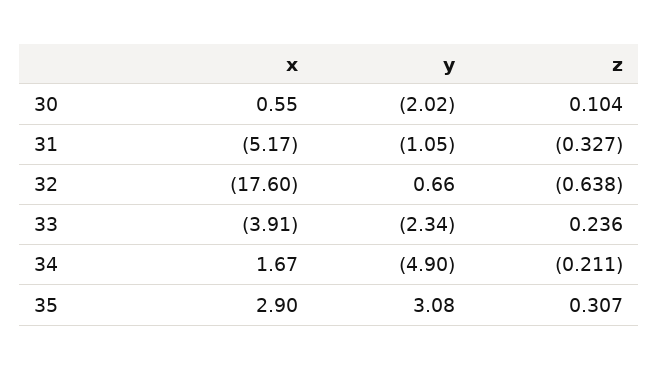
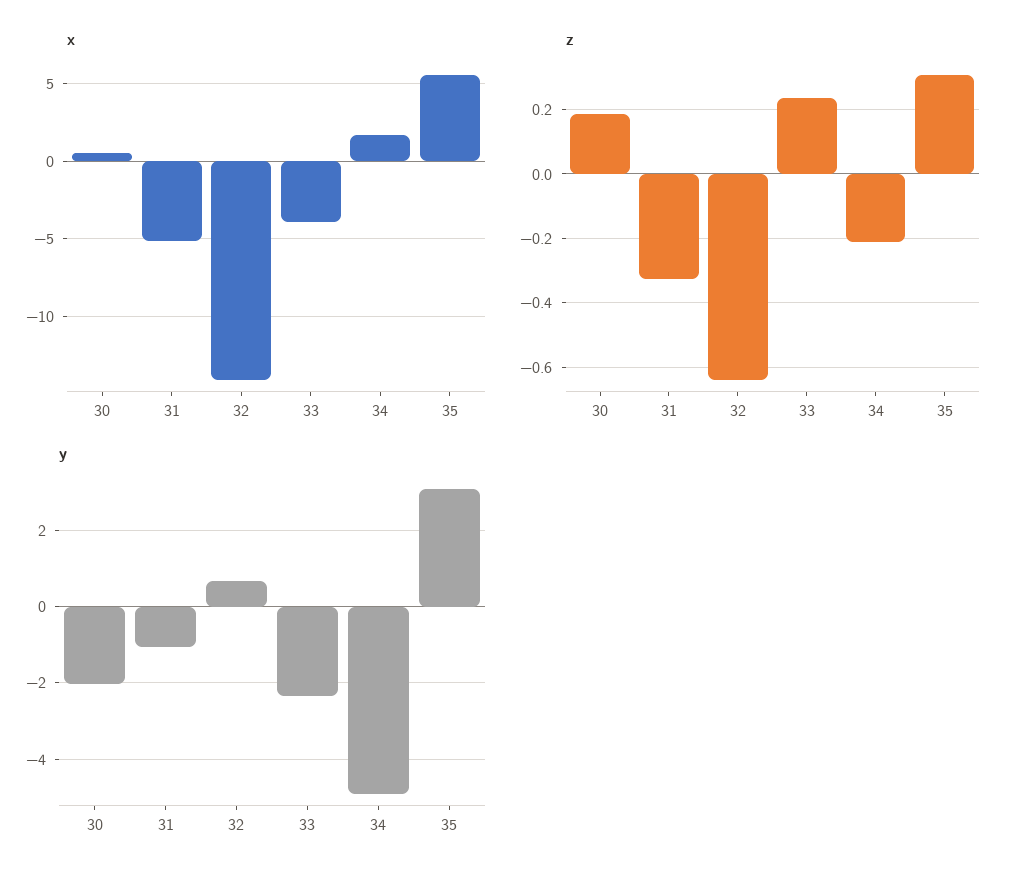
  {
    "x": {
      "30": 0.55,
      "31": -5.17,
-     "32": -17.6,
+     "32": -14,
      "33": -3.91,
      "34": 1.67,
-     "35": 2.9
+     "35": 5.5
    },
    "y": {
      "30": -2.02,
      "31": -1.05,
      "32": 0.66,
      "33": -2.34,
      "34": -4.9,
      "35": 3.08
    },
    "z": {
-     "30": 0.104,
+     "30": 0.18,
      "31": -0.327,
      "32": -0.638,
      "33": 0.236,
      "34": -0.211,
      "35": 0.307
    }
  }

